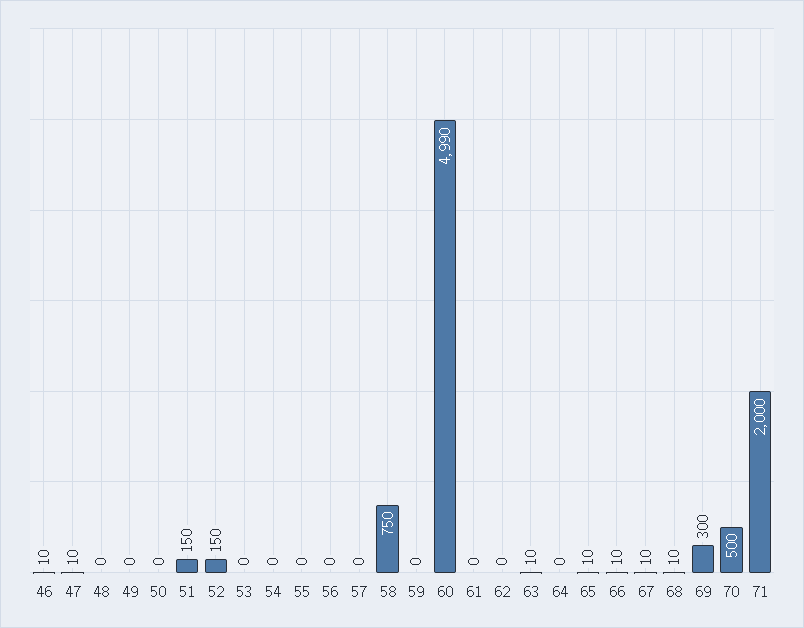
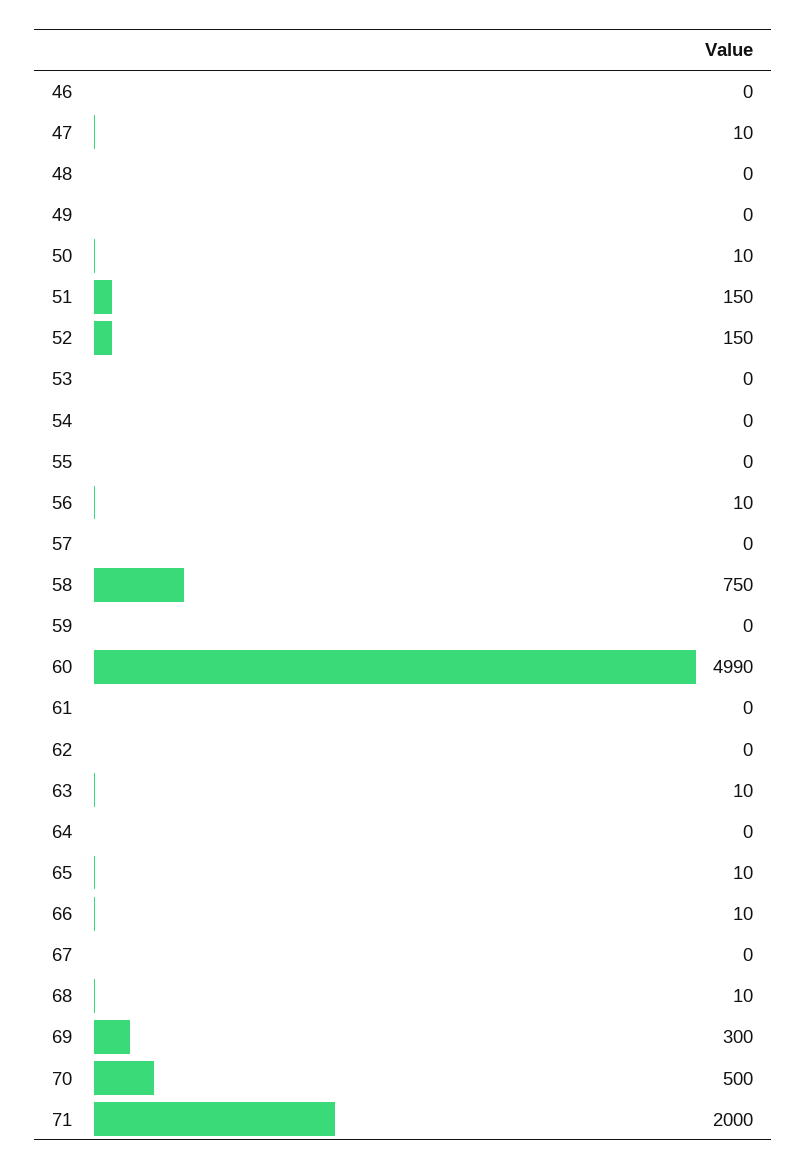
  {
-   "46": 10,
+   "46": 0,
    "47": 10,
    "48": 0,
    "49": 0,
-   "50": 0,
+   "50": 10,
    "51": 150,
    "52": 150,
    "53": 0,
    "54": 0,
    "55": 0,
-   "56": 0,
+   "56": 10,
    "57": 0,
    "58": 750,
    "59": 0,
    "60": 4990,
    "61": 0,
    "62": 0,
    "63": 10,
    "64": 0,
    "65": 10,
    "66": 10,
-   "67": 10,
+   "67": 0,
    "68": 10,
    "69": 300,
    "70": 500,
    "71": 2000
  }

